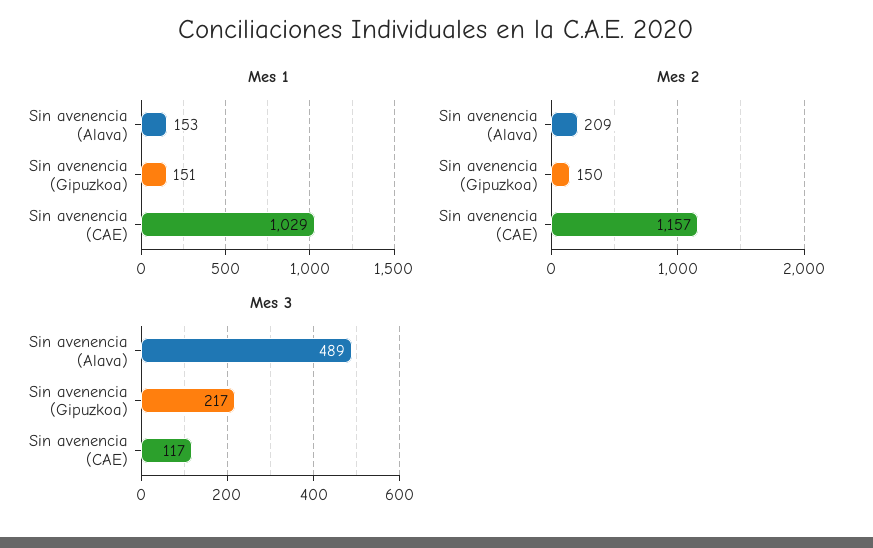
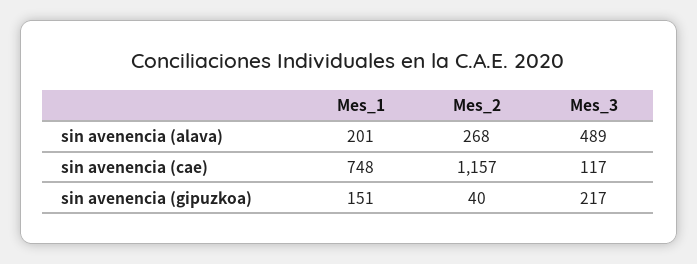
  {
    "Mes 1": {
-     "Sin avenencia (Alava)": 153,
+     "Sin avenencia (Alava)": 201,
      "Sin avenencia (Gipuzkoa)": 151,
-     "Sin avenencia (CAE)": 1029
+     "Sin avenencia (CAE)": 748
    },
    "Mes 2": {
-     "Sin avenencia (Alava)": 209,
+     "Sin avenencia (Alava)": 268,
-     "Sin avenencia (Gipuzkoa)": 150,
+     "Sin avenencia (Gipuzkoa)": 40,
      "Sin avenencia (CAE)": 1157
    },
    "Mes 3": {
      "Sin avenencia (Alava)": 489,
      "Sin avenencia (Gipuzkoa)": 217,
      "Sin avenencia (CAE)": 117
    }
  }

